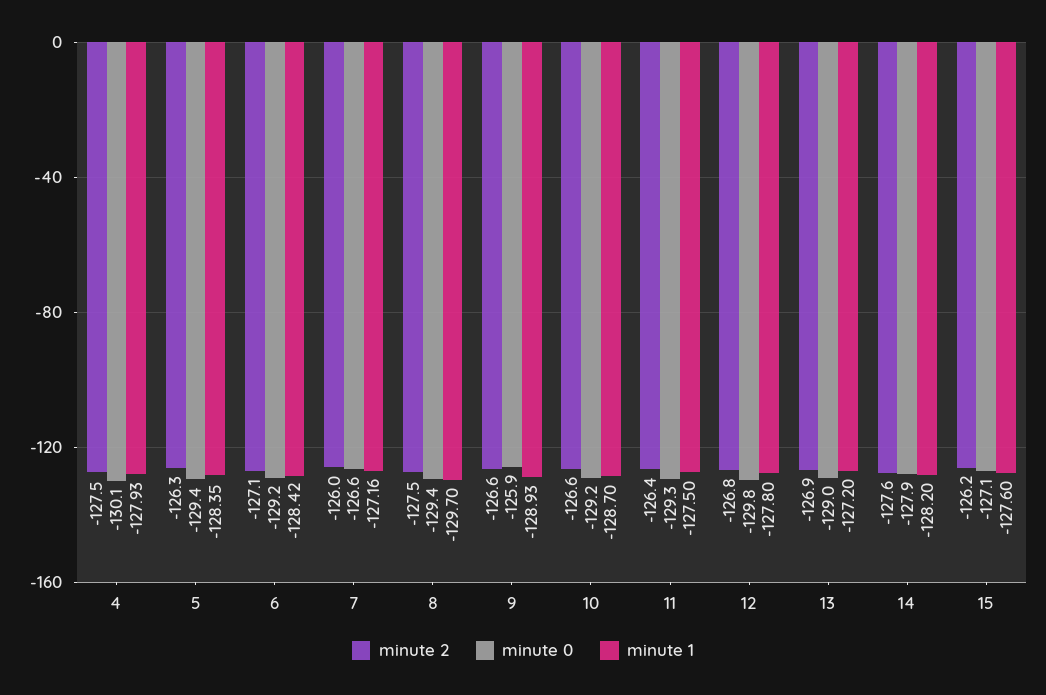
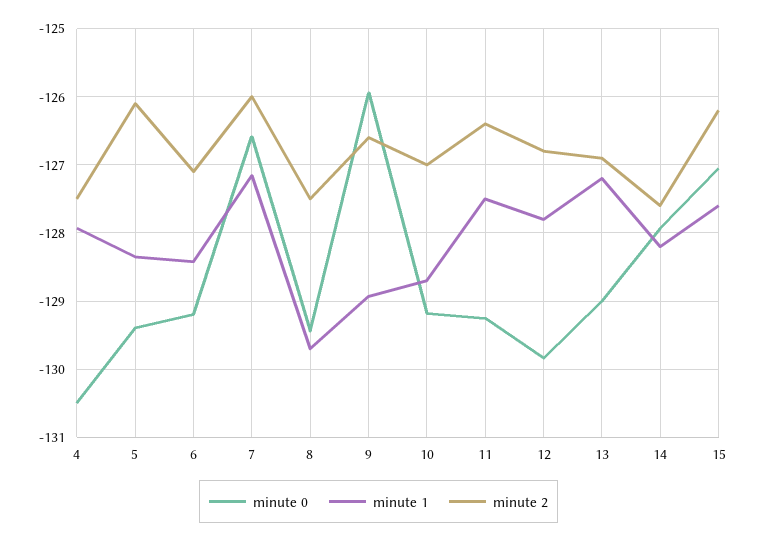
  {
    "minute 2": {
      "4": -127.5,
-     "5": -126.3,
+     "5": -126.1,
      "6": -127.1,
      "7": -126,
      "8": -127.5,
      "9": -126.6,
-     "10": -126.6,
+     "10": -127,
      "11": -126.4,
      "12": -126.8,
      "13": -126.9,
      "14": -127.6,
      "15": -126.2
    },
    "minute 0": {
-     "4": -130.1,
+     "4": -130.5,
      "5": -129.4,
      "6": -129.2,
      "7": -126.6,
      "8": -129.4,
      "9": -125.9,
      "10": -129.2,
      "11": -129.3,
      "12": -129.8,
      "13": -129,
      "14": -127.9,
      "15": -127.1
    },
    "minute 1": {
      "4": -127.93,
      "5": -128.35,
      "6": -128.42,
      "7": -127.16,
      "8": -129.7,
      "9": -128.93,
      "10": -128.7,
      "11": -127.5,
      "12": -127.8,
      "13": -127.2,
      "14": -128.2,
      "15": -127.6
    }
  }

